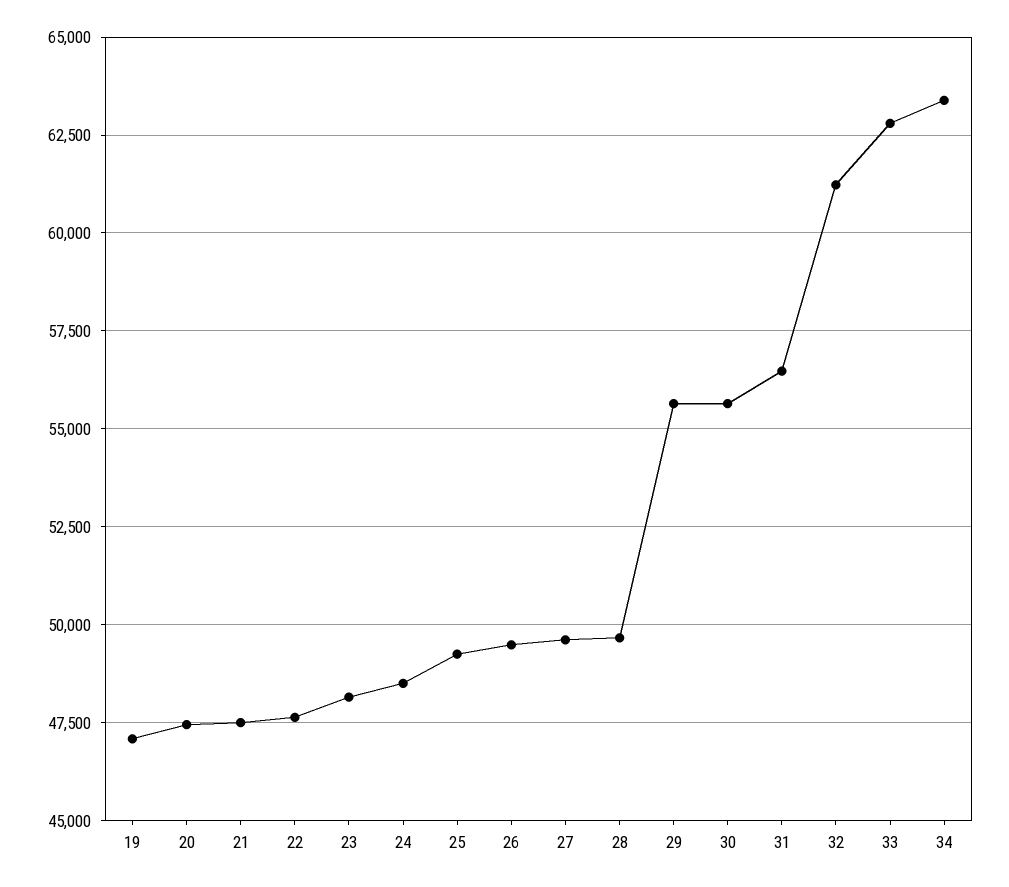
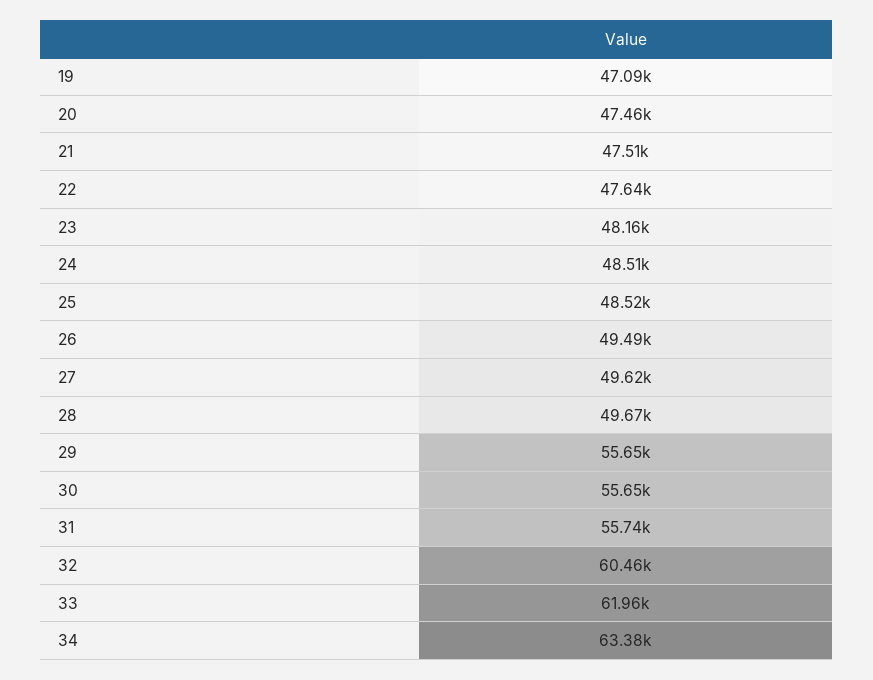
  {
    "19": 47090,
    "20": 47460,
    "21": 47510,
    "22": 47640,
    "23": 48160,
    "24": 48510,
-   "25": 49250,
+   "25": 48520,
    "26": 49490,
    "27": 49620,
    "28": 49670,
    "29": 55650,
    "30": 55650,
-   "31": 56500,
+   "31": 55740,
-   "32": 61250,
+   "32": 60460,
-   "33": 62750,
+   "33": 61960,
    "34": 63380
  }

